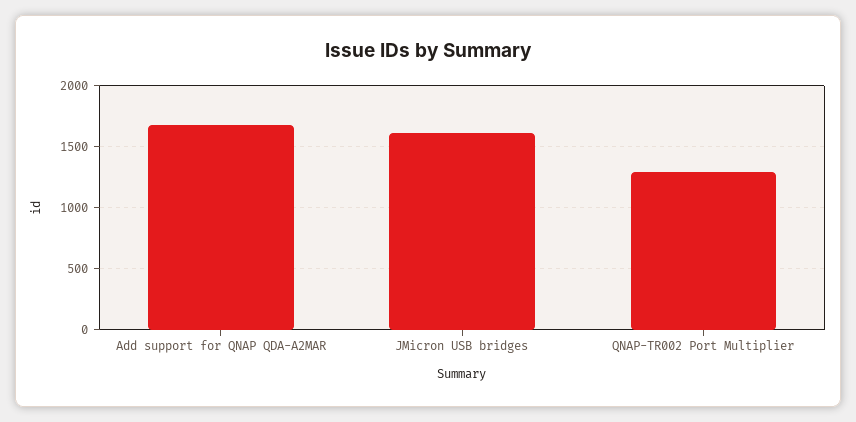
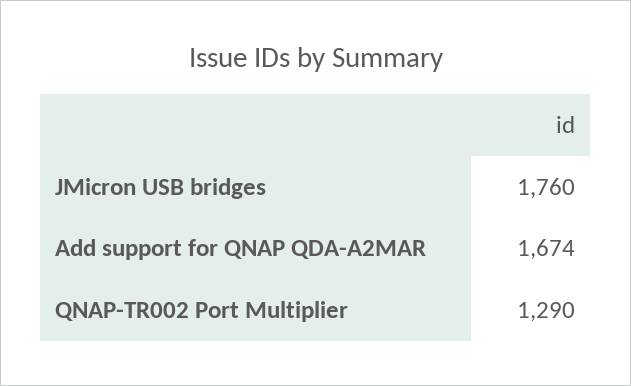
  {
    "Add support for QNAP QDA-A2MAR": 1674,
-   "JMicron USB bridges": 1600,
+   "JMicron USB bridges": 1760,
    "QNAP-TR002 Port Multiplier": 1290
  }

